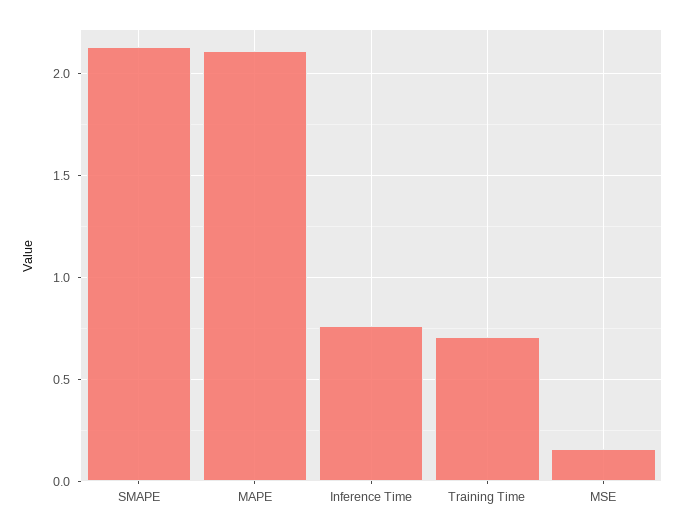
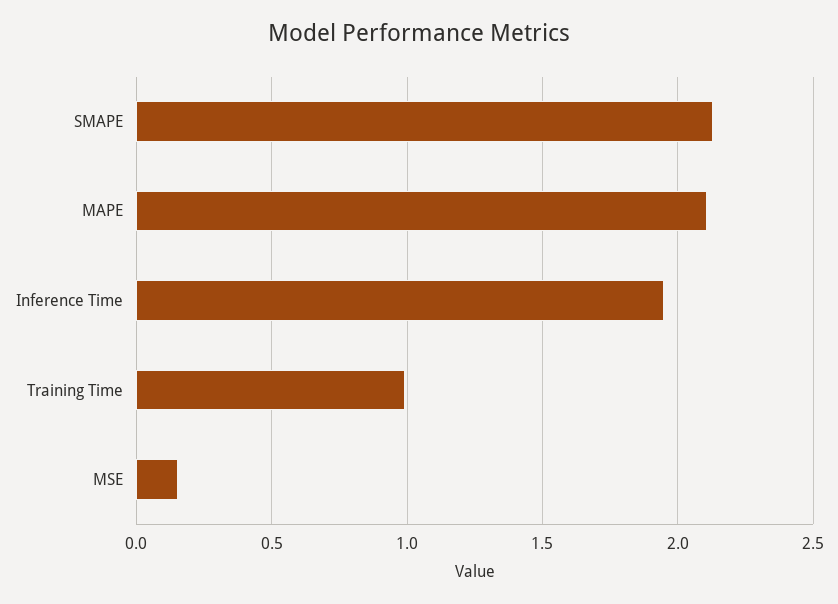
  {
    "SMAPE": 2.15,
    "MAPE": 2.1,
-   "Inference Time": 0.75,
+   "Inference Time": 1.95,
-   "Training Time": 0.7,
+   "Training Time": 1,
    "MSE": 0.15
  }

